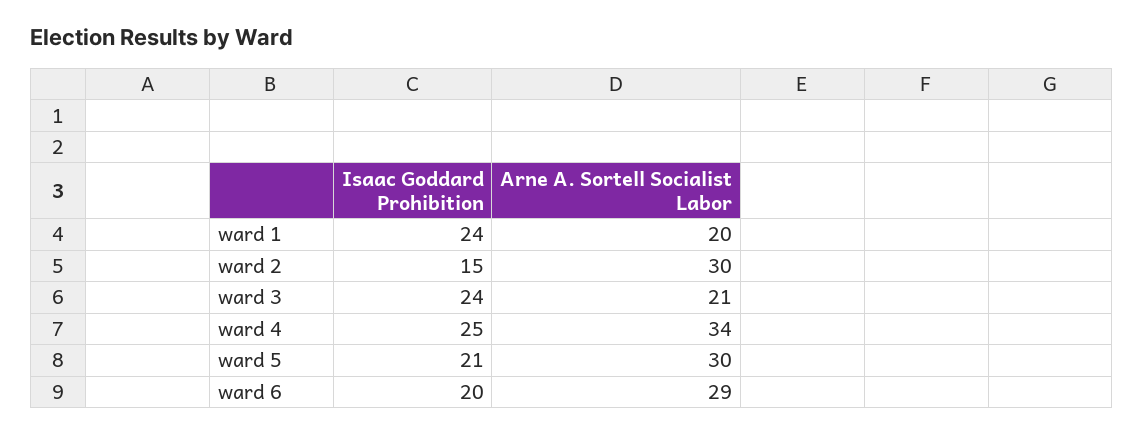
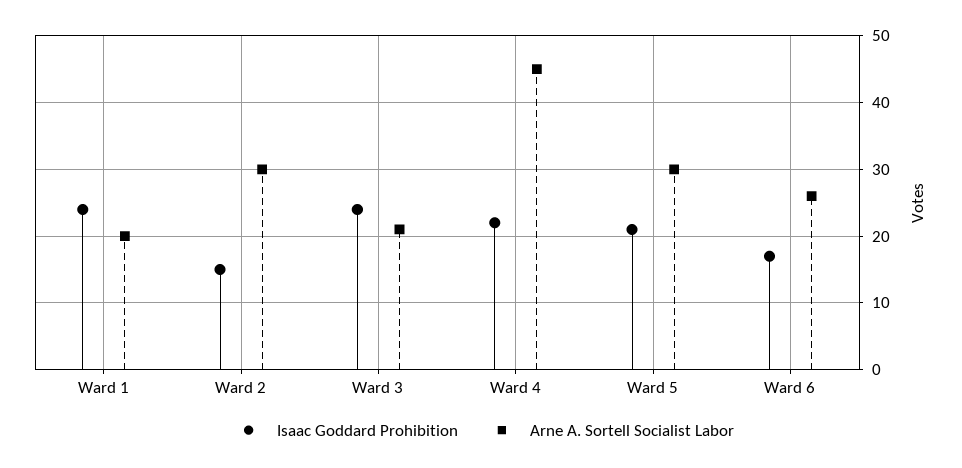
  {
    "Isaac Goddard Prohibition": {
      "ward 1": 24,
      "ward 2": 15,
      "ward 3": 24,
-     "ward 4": 25,
+     "ward 4": 22,
      "ward 5": 21,
-     "ward 6": 20
+     "ward 6": 17
    },
    "Arne A. Sortell Socialist Labor": {
      "ward 1": 20,
      "ward 2": 30,
      "ward 3": 21,
-     "ward 4": 34,
+     "ward 4": 45,
      "ward 5": 30,
-     "ward 6": 29
+     "ward 6": 26
    }
  }

